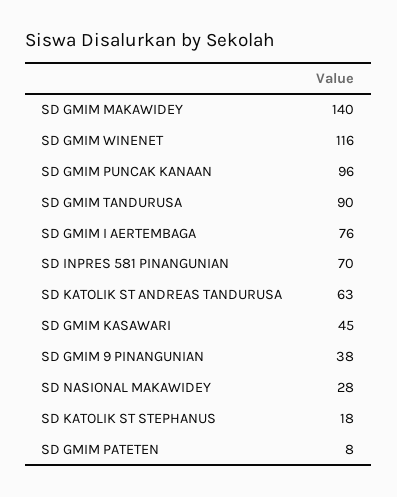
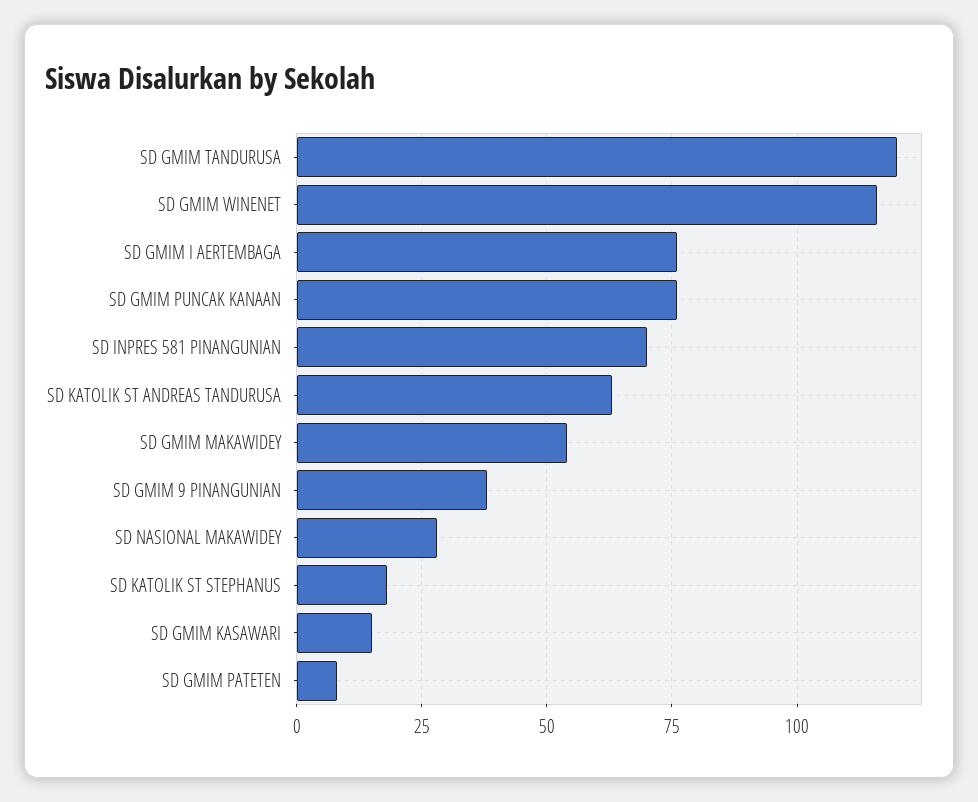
  {
-   "SD GMIM MAKAWIDEY": 140,
+   "SD GMIM MAKAWIDEY": 55,
    "SD GMIM WINENET": 116,
-   "SD GMIM PUNCAK KANAAN": 96,
+   "SD GMIM PUNCAK KANAAN": 75,
-   "SD GMIM TANDURUSA": 90,
+   "SD GMIM TANDURUSA": 120,
    "SD GMIM I AERTEMBAGA": 76,
    "SD INPRES 581 PINANGUNIAN": 70,
    "SD KATOLIK ST ANDREAS TANDURUSA": 63,
-   "SD GMIM KASAWARI": 45,
+   "SD GMIM KASAWARI": 15,
    "SD GMIM 9 PINANGUNIAN": 38,
    "SD NASIONAL MAKAWIDEY": 28,
    "SD KATOLIK ST STEPHANUS": 18,
    "SD GMIM PATETEN": 8
  }

